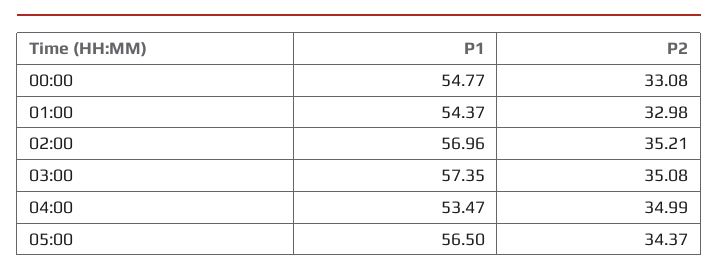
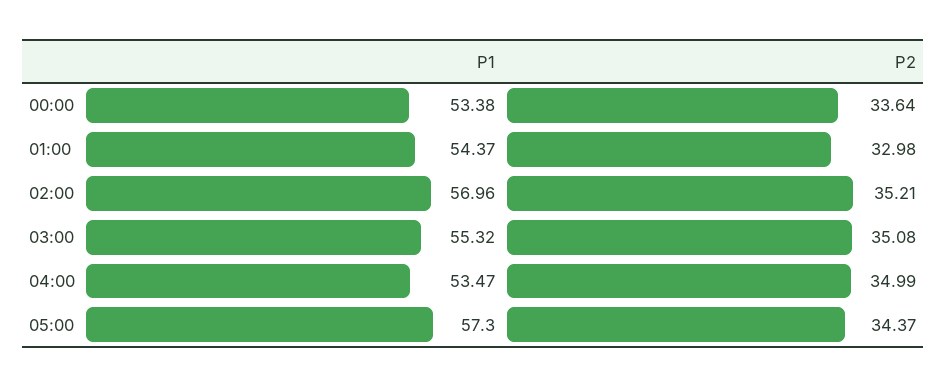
  {
    "P1": {
-     "00:00": 54.77,
+     "00:00": 53.38,
      "01:00": 54.37,
      "02:00": 56.96,
-     "03:00": 57.35,
+     "03:00": 55.32,
      "04:00": 53.47,
-     "05:00": 56.5
+     "05:00": 57.3
    },
    "P2": {
-     "00:00": 33.08,
+     "00:00": 33.64,
      "01:00": 32.98,
      "02:00": 35.21,
      "03:00": 35.08,
      "04:00": 34.99,
      "05:00": 34.37
    }
  }

